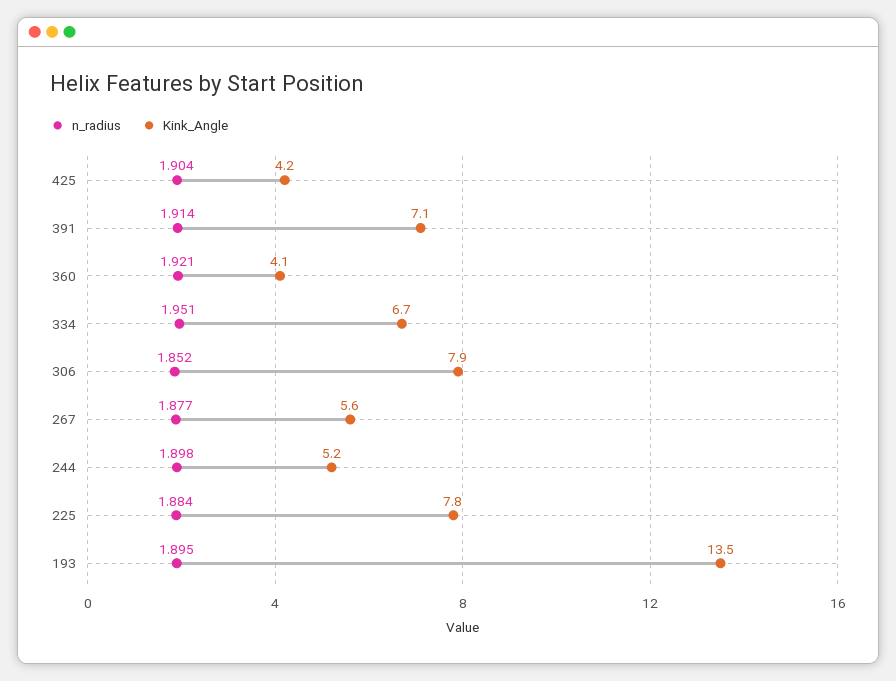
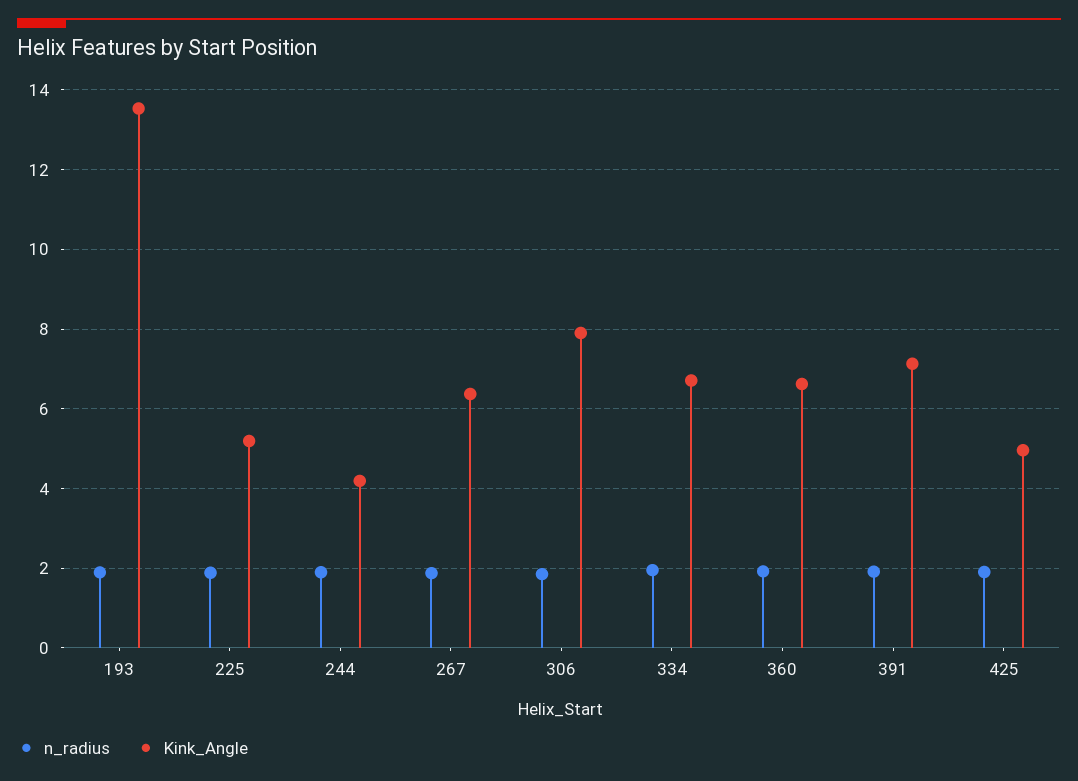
  {
    "n_radius": {
      "425": 1.904,
      "391": 1.914,
      "360": 1.921,
      "334": 1.951,
      "306": 1.852,
      "267": 1.877,
      "244": 1.898,
      "225": 1.884,
      "193": 1.895
    },
    "Kink_Angle": {
-     "425": 4.2,
+     "425": 5,
      "391": 7.1,
-     "360": 4.1,
+     "360": 6.6,
      "334": 6.7,
      "306": 7.9,
-     "267": 5.6,
+     "267": 6.4,
-     "244": 5.2,
+     "244": 4.2,
-     "225": 7.8,
+     "225": 5.2,
      "193": 13.5
    }
  }

